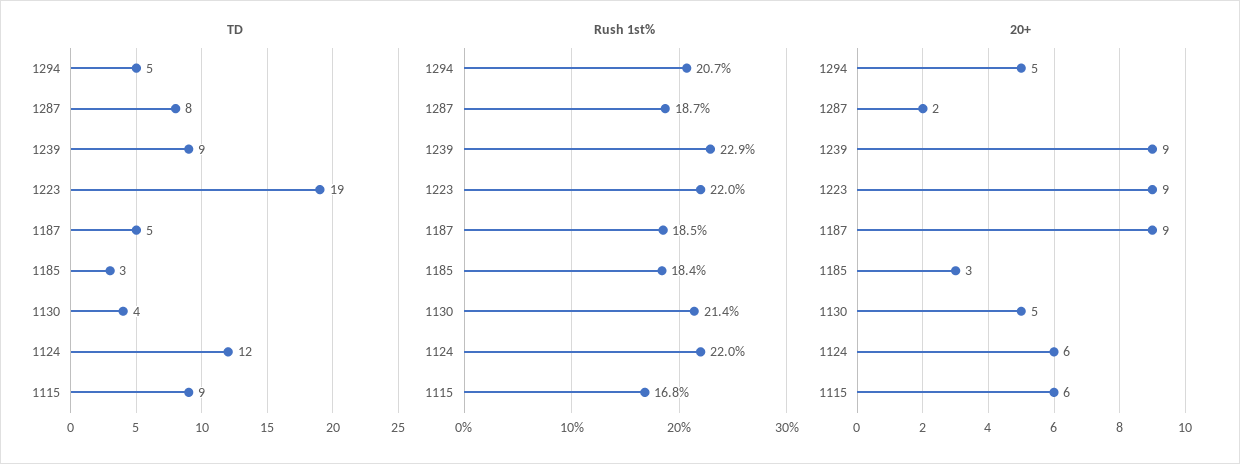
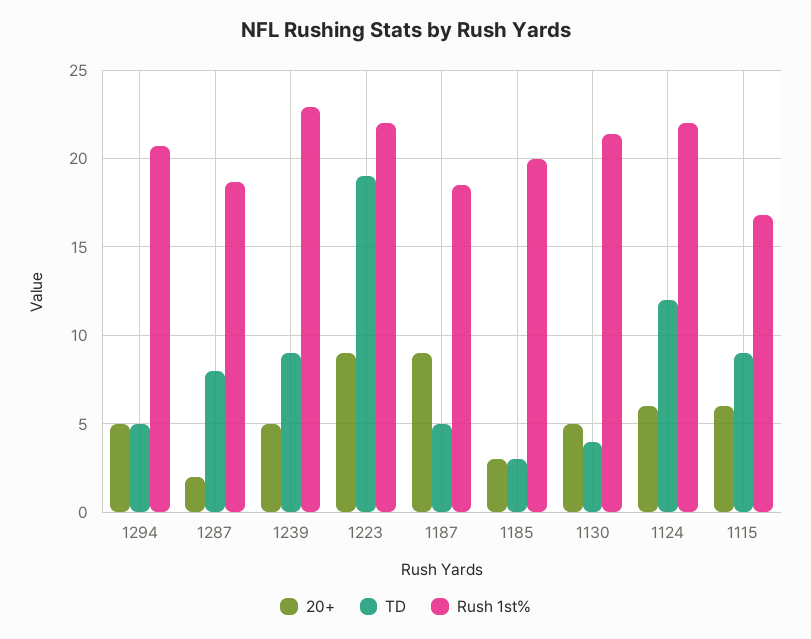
  {
    "TD": {
      "1294": 5,
      "1287": 8,
      "1239": 9,
      "1223": 19,
      "1187": 5,
      "1185": 3,
      "1130": 4,
      "1124": 12,
      "1115": 9
    },
    "Rush 1st%": {
      "1294": 20.7,
      "1287": 18.7,
      "1239": 22.9,
      "1223": 22,
      "1187": 18.5,
-     "1185": 18.4,
+     "1185": 20,
      "1130": 21.4,
      "1124": 22,
      "1115": 16.8
    },
    "20+": {
      "1294": 5,
      "1287": 2,
-     "1239": 9,
+     "1239": 5,
      "1223": 9,
      "1187": 9,
      "1185": 3,
      "1130": 5,
      "1124": 6,
      "1115": 6
    }
  }

